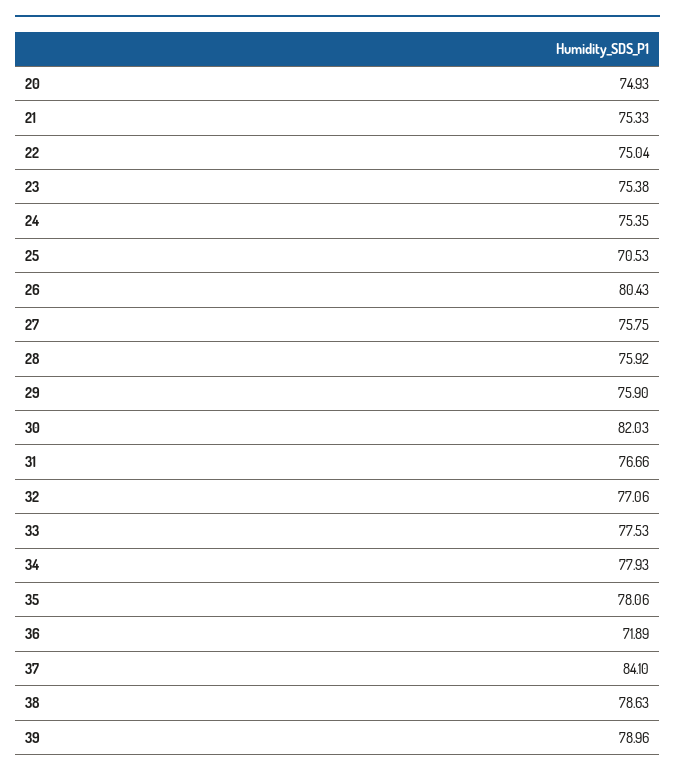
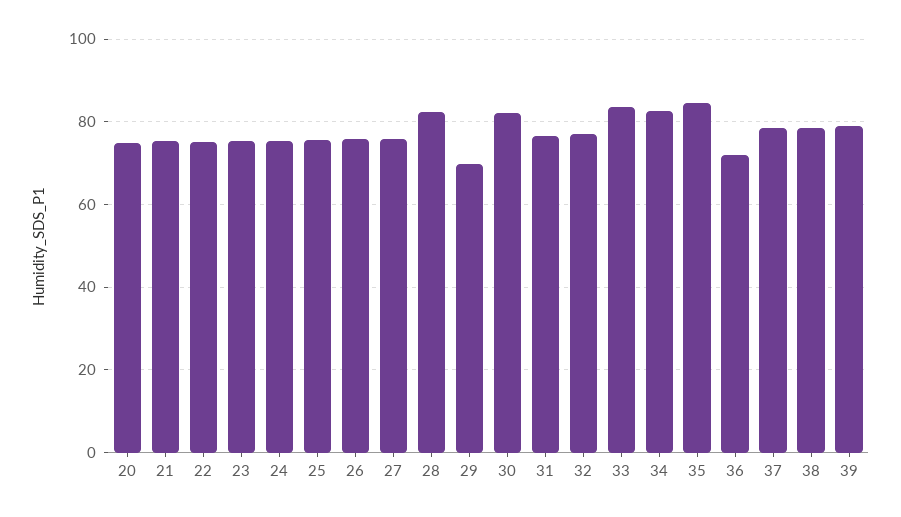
  {
    "20": 74.93,
    "21": 75.33,
    "22": 75.04,
    "23": 75.38,
    "24": 75.35,
-   "25": 70.53,
+   "25": 76,
-   "26": 80.43,
+   "26": 76,
    "27": 75.75,
-   "28": 75.92,
+   "28": 82,
-   "29": 75.9,
+   "29": 70,
    "30": 82.03,
    "31": 76.66,
    "32": 77.06,
-   "33": 77.53,
+   "33": 84,
-   "34": 77.93,
+   "34": 82,
-   "35": 78.06,
+   "35": 84,
    "36": 71.89,
-   "37": 84.1,
+   "37": 78,
    "38": 78.63,
    "39": 78.96
  }

